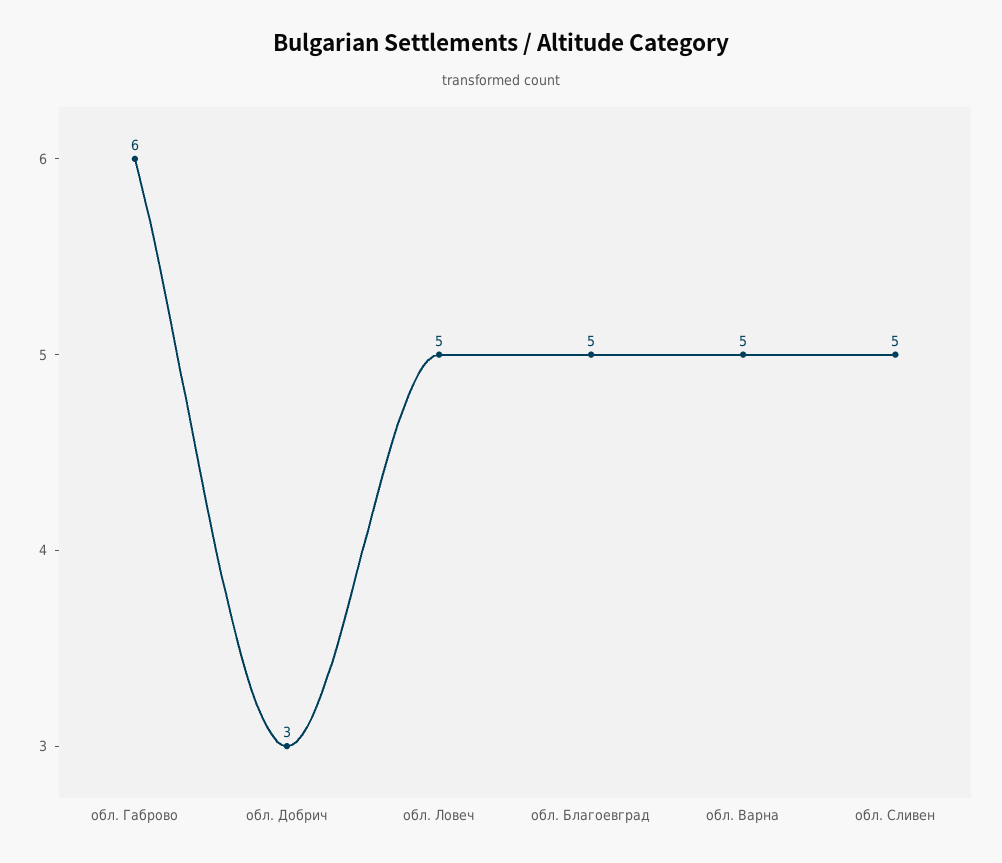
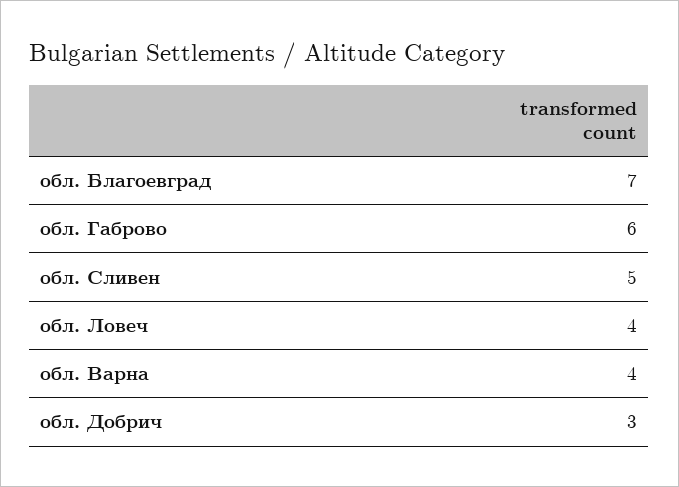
  {
    "обл. Габрово": 6,
    "обл. Добрич": 3,
-   "обл. Ловеч": 5,
+   "обл. Ловеч": 4,
-   "обл. Благоевград": 5,
+   "обл. Благоевград": 7,
-   "обл. Варна": 5,
+   "обл. Варна": 4,
    "обл. Сливен": 5
  }

